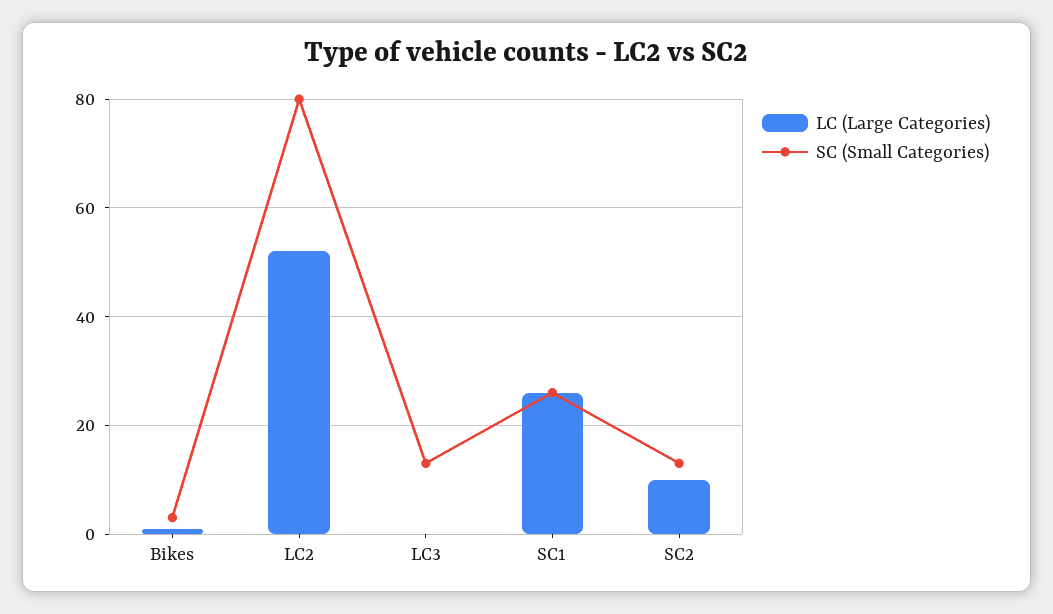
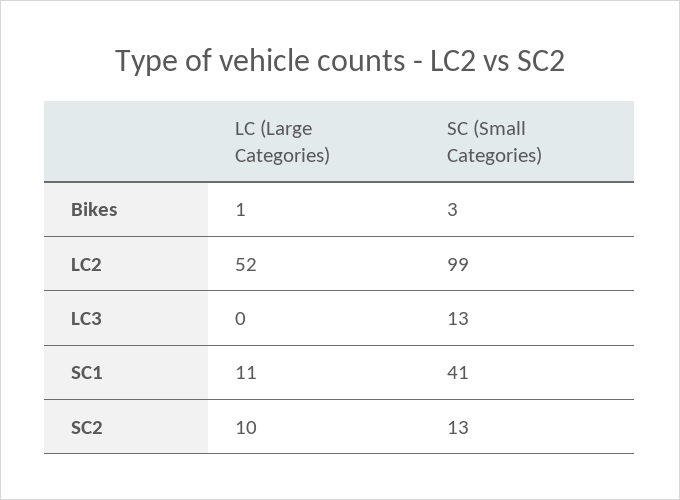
  {
    "LC (Large Categories)": {
      "Bikes": 1,
      "LC2": 52,
      "LC3": 0,
-     "SC1": 25,
+     "SC1": 11,
      "SC2": 10
    },
    "SC (Small Categories)": {
      "Bikes": 3,
-     "LC2": 80,
+     "LC2": 99,
      "LC3": 13,
-     "SC1": 25,
+     "SC1": 41,
      "SC2": 13
    }
  }

